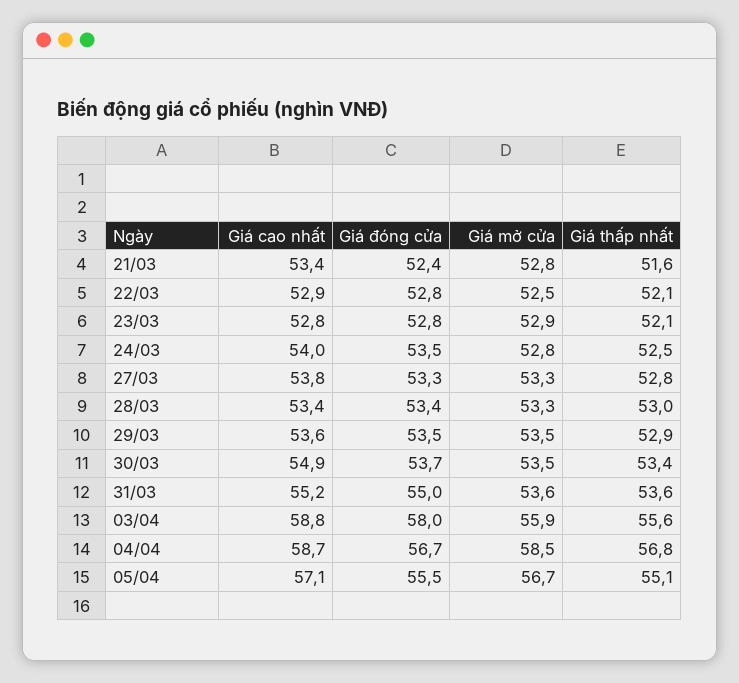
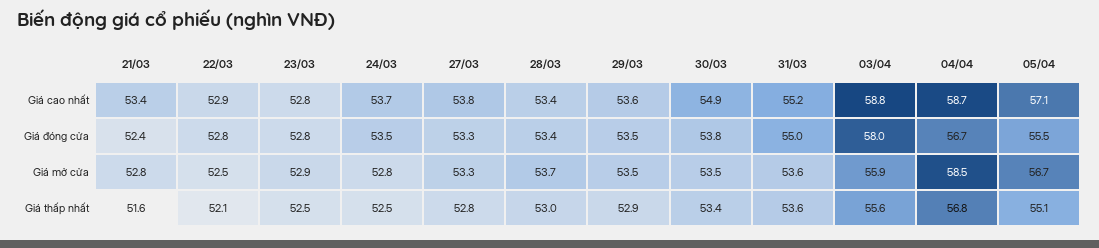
  {
    "Giá cao nhất": {
      "21/03": 53.4,
      "22/03": 52.9,
      "23/03": 52.8,
-     "24/03": 54,
+     "24/03": 53.7,
      "27/03": 53.8,
      "28/03": 53.4,
      "29/03": 53.6,
      "30/03": 54.9,
      "31/03": 55.2,
      "03/04": 58.8,
      "04/04": 58.7,
      "05/04": 57.1
    },
    "Giá đóng cửa": {
      "21/03": 52.4,
      "22/03": 52.8,
      "23/03": 52.8,
      "24/03": 53.5,
      "27/03": 53.3,
      "28/03": 53.4,
      "29/03": 53.5,
-     "30/03": 53.7,
+     "30/03": 53.8,
      "31/03": 55,
      "03/04": 58,
      "04/04": 56.7,
      "05/04": 55.5
    },
    "Giá mở cửa": {
      "21/03": 52.8,
      "22/03": 52.5,
      "23/03": 52.9,
      "24/03": 52.8,
      "27/03": 53.3,
-     "28/03": 53.3,
+     "28/03": 53.7,
      "29/03": 53.5,
      "30/03": 53.5,
      "31/03": 53.6,
      "03/04": 55.9,
      "04/04": 58.5,
      "05/04": 56.7
    },
    "Giá thấp nhất": {
      "21/03": 51.6,
      "22/03": 52.1,
-     "23/03": 52.1,
+     "23/03": 52.5,
      "24/03": 52.5,
      "27/03": 52.8,
      "28/03": 53,
      "29/03": 52.9,
      "30/03": 53.4,
      "31/03": 53.6,
      "03/04": 55.6,
      "04/04": 56.8,
      "05/04": 55.1
    }
  }

